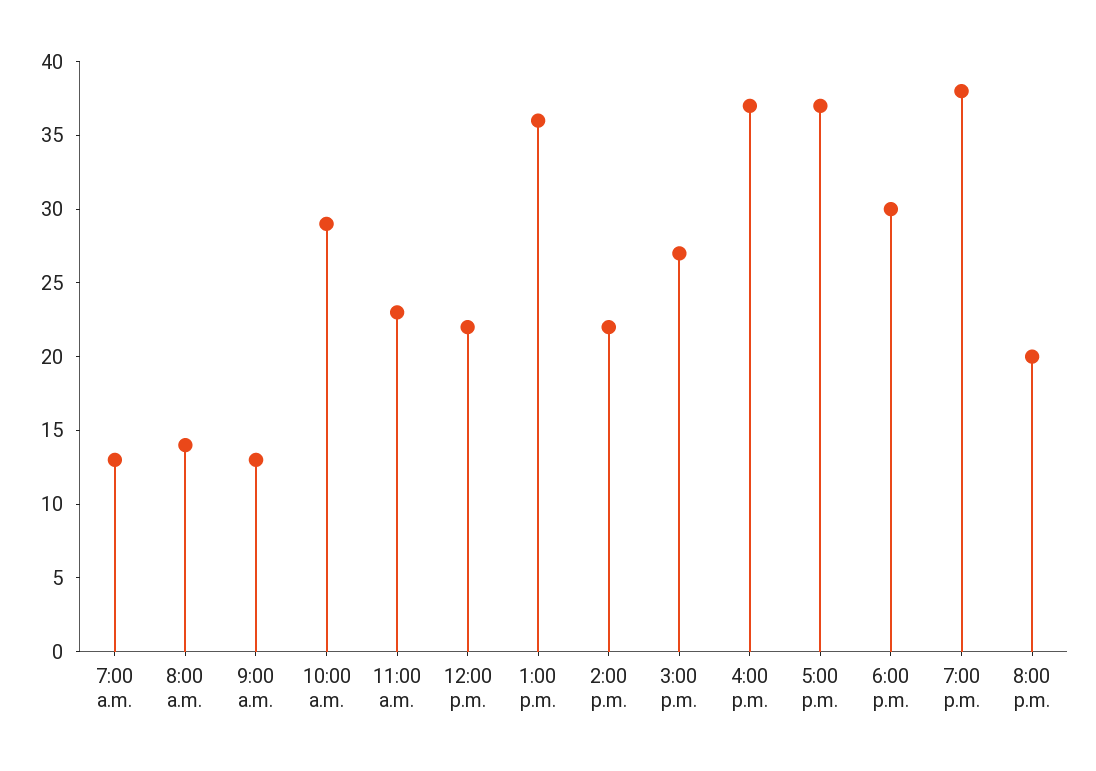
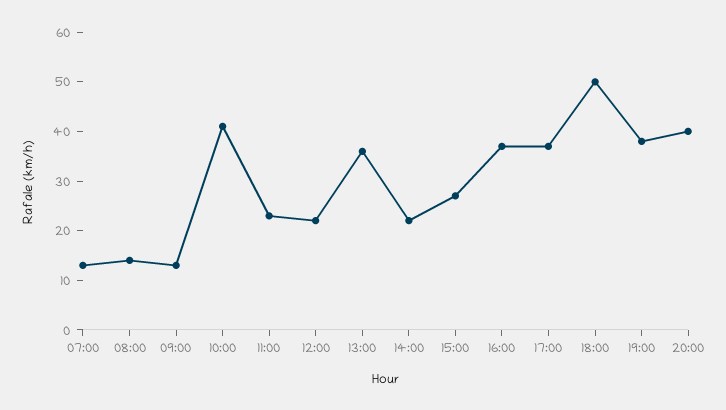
  {
    "7:00 a.m.": 13,
    "8:00 a.m.": 14,
    "9:00 a.m.": 13,
-   "10:00 a.m.": 29,
+   "10:00 a.m.": 40,
    "11:00 a.m.": 23,
    "12:00 p.m.": 22,
    "1:00 p.m.": 36,
    "2:00 p.m.": 22,
    "3:00 p.m.": 27,
    "4:00 p.m.": 37,
    "5:00 p.m.": 37,
-   "6:00 p.m.": 30,
+   "6:00 p.m.": 50,
    "7:00 p.m.": 38,
-   "8:00 p.m.": 20
+   "8:00 p.m.": 40
  }

